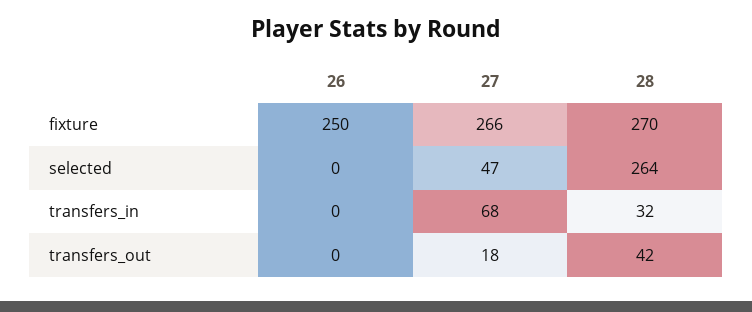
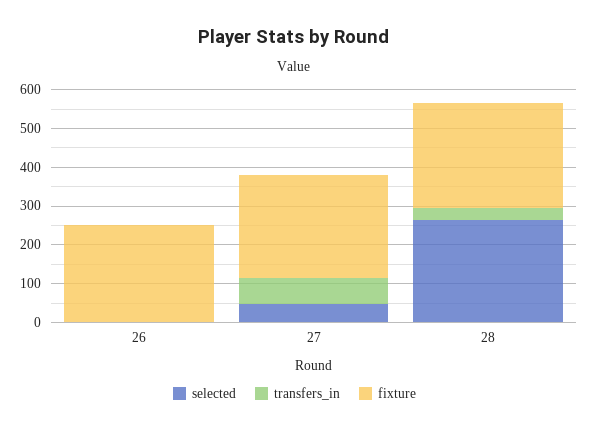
  {
    "fixture": {
      "26": 250,
      "27": 266,
      "28": 270
    },
    "selected": {
      "26": 0,
      "27": 47,
      "28": 264
    },
    "transfers_in": {
      "26": 0,
      "27": 68,
      "28": 32
-   },
+   }
-   "transfers_out": {
-     "26": 0,
-     "27": 18,
-     "28": 42
-   }
  }

